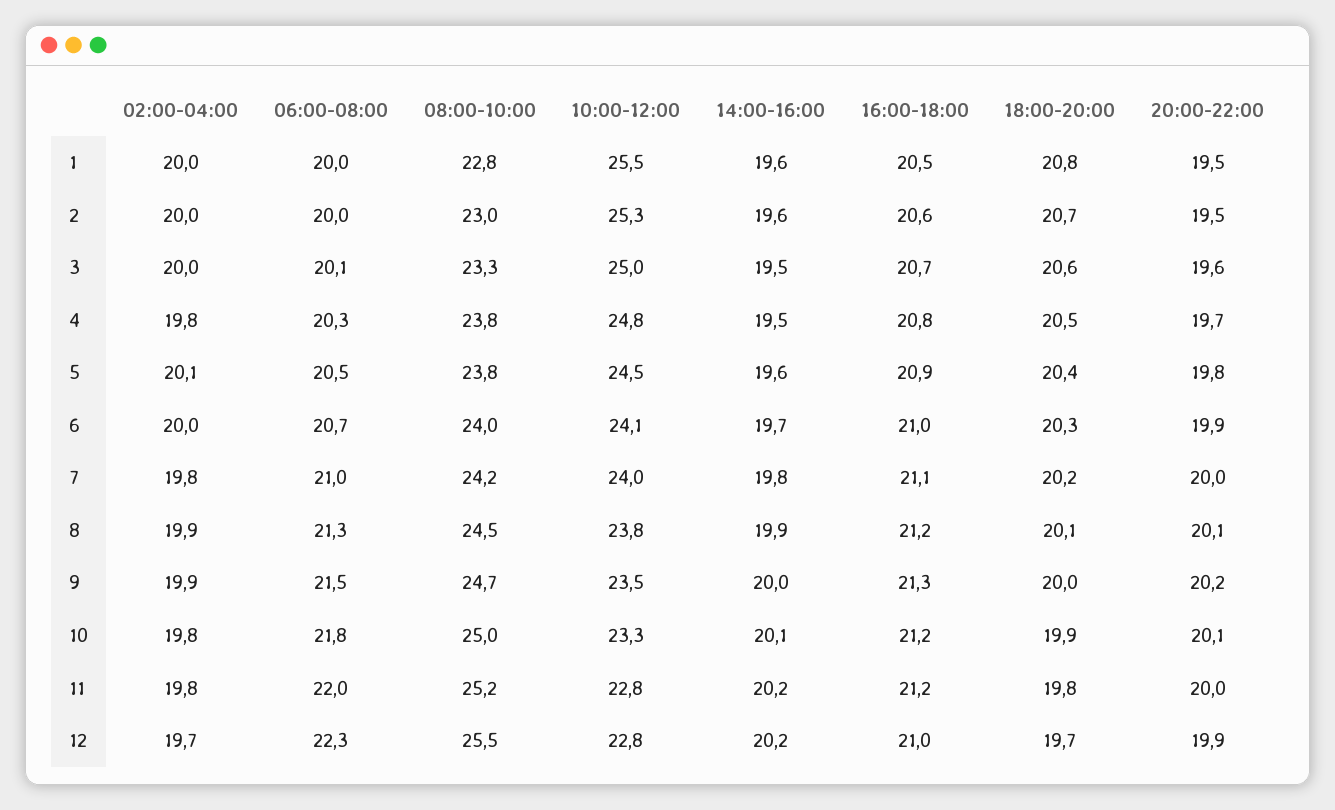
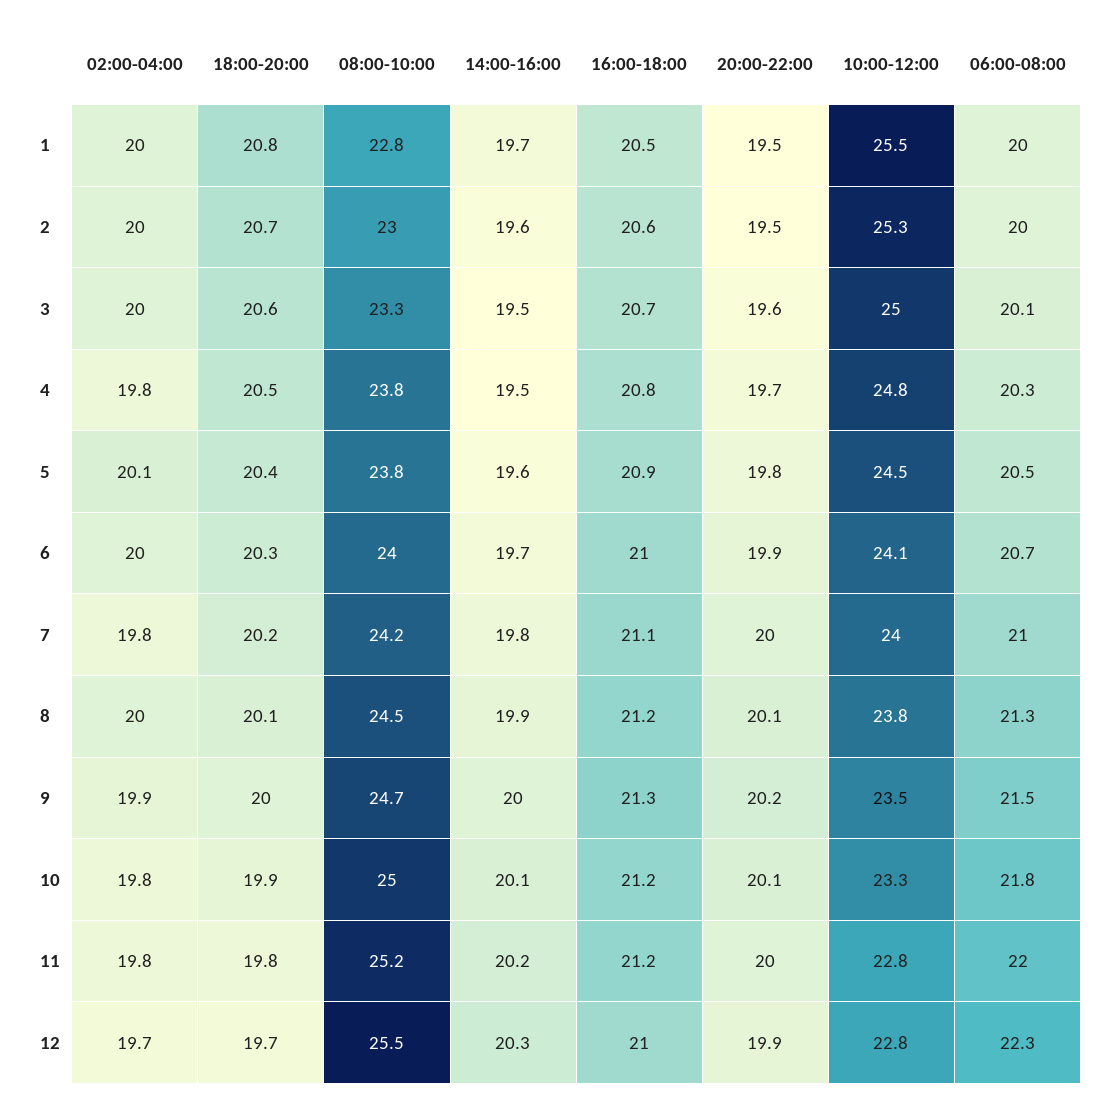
  {
    "02:00-04:00": {
      "1": 20,
      "2": 20,
      "3": 20,
      "4": 19.8,
      "5": 20.1,
      "6": 20,
      "7": 19.8,
-     "8": 19.9,
+     "8": 20,
      "9": 19.9,
      "10": 19.8,
      "11": 19.8,
      "12": 19.7
    },
    "06:00-08:00": {
      "1": 20,
      "2": 20,
      "3": 20.1,
      "4": 20.3,
      "5": 20.5,
      "6": 20.7,
      "7": 21,
      "8": 21.3,
      "9": 21.5,
      "10": 21.8,
      "11": 22,
      "12": 22.3
    },
    "08:00-10:00": {
      "1": 22.8,
      "2": 23,
      "3": 23.3,
      "4": 23.8,
      "5": 23.8,
      "6": 24,
      "7": 24.2,
      "8": 24.5,
      "9": 24.7,
      "10": 25,
      "11": 25.2,
      "12": 25.5
    },
    "10:00-12:00": {
      "1": 25.5,
      "2": 25.3,
      "3": 25,
      "4": 24.8,
      "5": 24.5,
      "6": 24.1,
      "7": 24,
      "8": 23.8,
      "9": 23.5,
      "10": 23.3,
      "11": 22.8,
      "12": 22.8
    },
    "14:00-16:00": {
-     "1": 19.6,
+     "1": 19.7,
      "2": 19.6,
      "3": 19.5,
      "4": 19.5,
      "5": 19.6,
      "6": 19.7,
      "7": 19.8,
      "8": 19.9,
      "9": 20,
      "10": 20.1,
      "11": 20.2,
-     "12": 20.2
+     "12": 20.3
    },
    "16:00-18:00": {
      "1": 20.5,
      "2": 20.6,
      "3": 20.7,
      "4": 20.8,
      "5": 20.9,
      "6": 21,
      "7": 21.1,
      "8": 21.2,
      "9": 21.3,
      "10": 21.2,
      "11": 21.2,
      "12": 21
    },
    "18:00-20:00": {
      "1": 20.8,
      "2": 20.7,
      "3": 20.6,
      "4": 20.5,
      "5": 20.4,
      "6": 20.3,
      "7": 20.2,
      "8": 20.1,
      "9": 20,
      "10": 19.9,
      "11": 19.8,
      "12": 19.7
    },
    "20:00-22:00": {
      "1": 19.5,
      "2": 19.5,
      "3": 19.6,
      "4": 19.7,
      "5": 19.8,
      "6": 19.9,
      "7": 20,
      "8": 20.1,
      "9": 20.2,
      "10": 20.1,
      "11": 20,
      "12": 19.9
    }
  }

